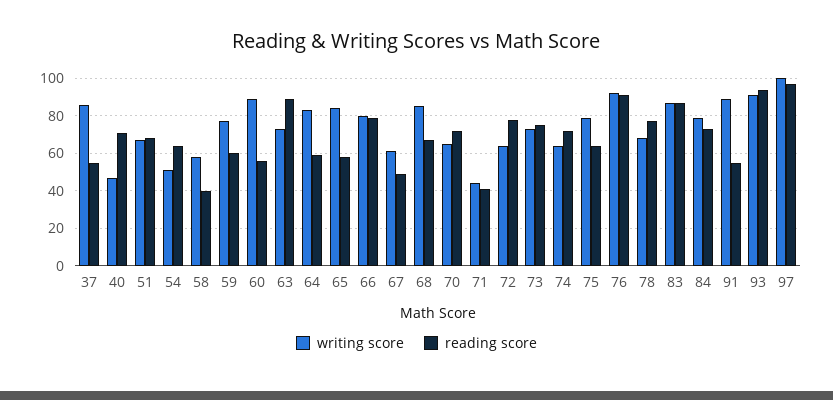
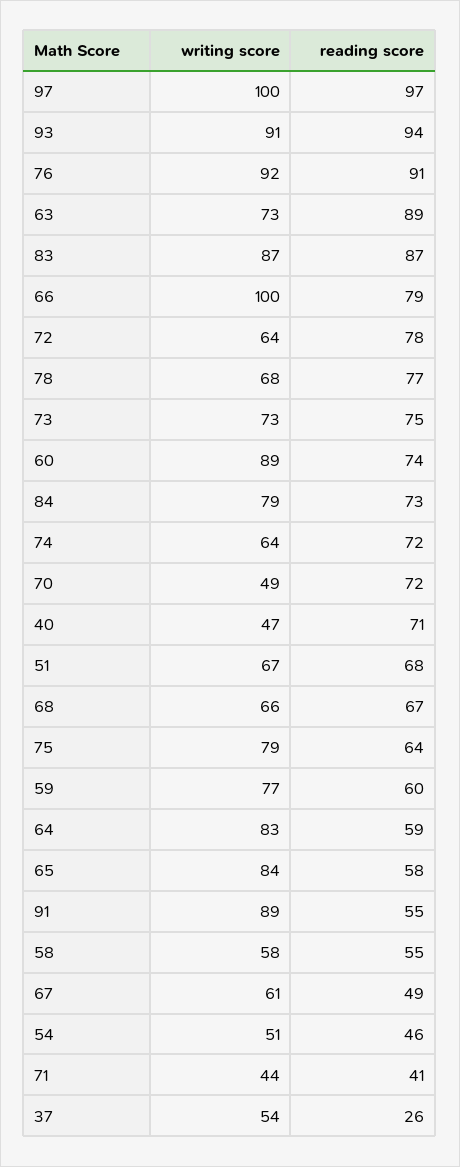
  {
    "writing score": {
-     "37": 85,
+     "37": 54,
      "40": 47,
      "51": 67,
      "54": 51,
      "58": 58,
      "59": 77,
      "60": 89,
      "63": 73,
      "64": 83,
      "65": 84,
-     "66": 80,
+     "66": 100,
      "67": 61,
-     "68": 85,
+     "68": 66,
-     "70": 65,
+     "70": 49,
      "71": 44,
      "72": 64,
      "73": 73,
      "74": 64,
      "75": 79,
      "76": 92,
      "78": 68,
      "83": 87,
      "84": 79,
      "91": 89,
      "93": 91,
      "97": 100
    },
    "reading score": {
-     "37": 55,
+     "37": 26,
      "40": 71,
      "51": 68,
-     "54": 65,
+     "54": 46,
-     "58": 40,
+     "58": 55,
      "59": 60,
-     "60": 55,
+     "60": 74,
      "63": 89,
      "64": 59,
      "65": 58,
      "66": 79,
      "67": 49,
      "68": 67,
      "70": 72,
      "71": 41,
      "72": 78,
      "73": 75,
      "74": 72,
      "75": 64,
      "76": 91,
      "78": 77,
      "83": 87,
      "84": 73,
      "91": 55,
      "93": 94,
      "97": 97
    }
  }

